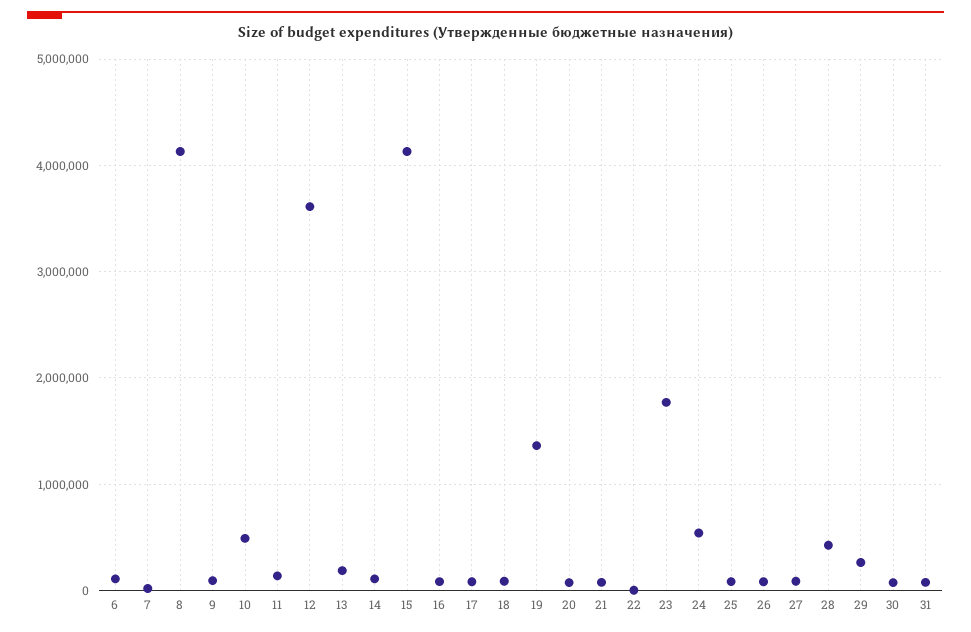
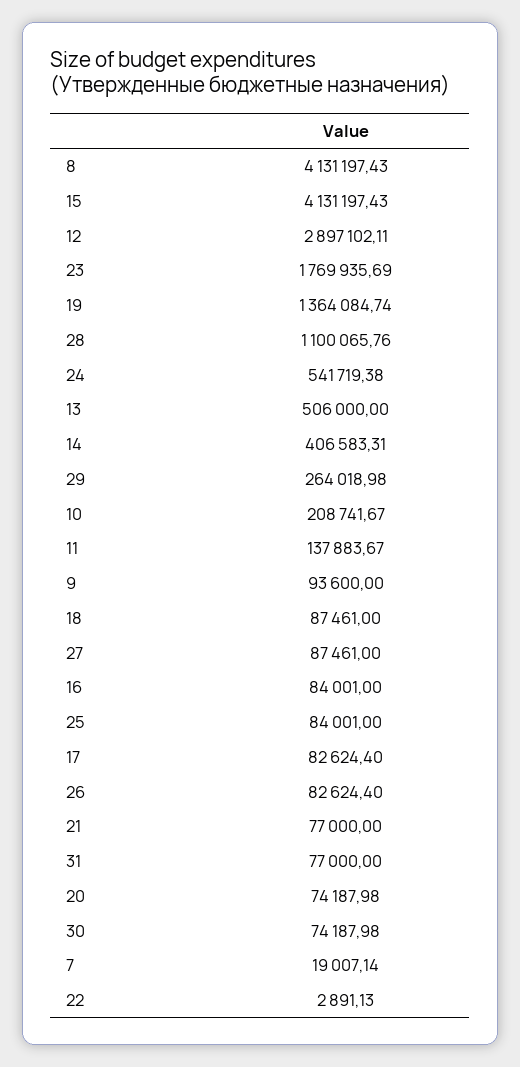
  {
-   "6": 100000,
    "7": 19007.14,
    "8": 4131197.43,
    "9": 93600,
-   "10": 500000,
+   "10": 208741.67,
    "11": 137883.67,
-   "12": 3600000,
+   "12": 2897102.11,
-   "13": 200000,
+   "13": 506000,
-   "14": 100000,
+   "14": 406583.31,
    "15": 4131197.43,
    "16": 84001,
    "17": 82624.4,
    "18": 87461,
    "19": 1364084.74,
    "20": 74187.98,
    "21": 77000,
    "22": 2891.13,
    "23": 1769935.69,
    "24": 541719.38,
    "25": 84001,
    "26": 82624.4,
    "27": 87461,
-   "28": 400000,
+   "28": 1100065.76,
    "29": 264018.98,
    "30": 74187.98,
    "31": 77000
  }

